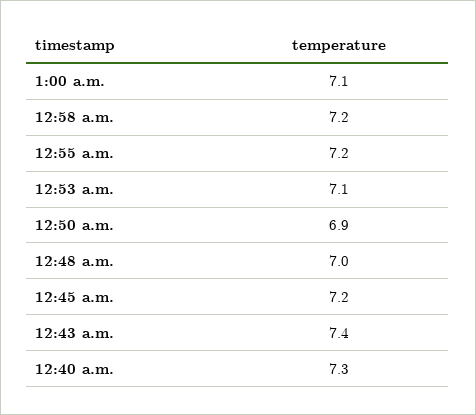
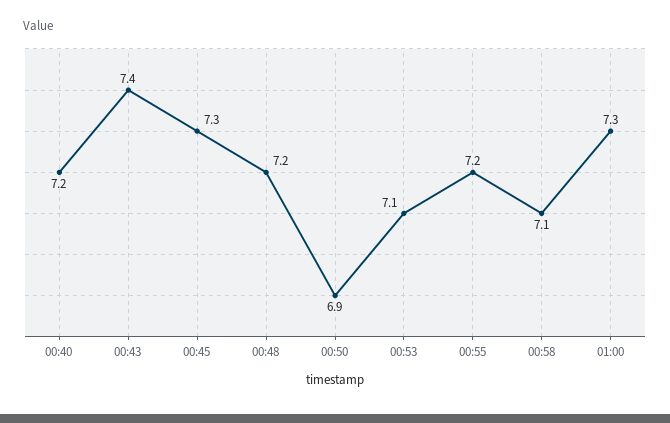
  {
-   "1:00 a.m.": 7.1,
+   "1:00 a.m.": 7.3,
-   "12:58 a.m.": 7.2,
+   "12:58 a.m.": 7.1,
    "12:55 a.m.": 7.2,
    "12:53 a.m.": 7.1,
    "12:50 a.m.": 6.9,
-   "12:48 a.m.": 7,
+   "12:48 a.m.": 7.2,
-   "12:45 a.m.": 7.2,
+   "12:45 a.m.": 7.3,
    "12:43 a.m.": 7.4,
-   "12:40 a.m.": 7.3
+   "12:40 a.m.": 7.2
  }

